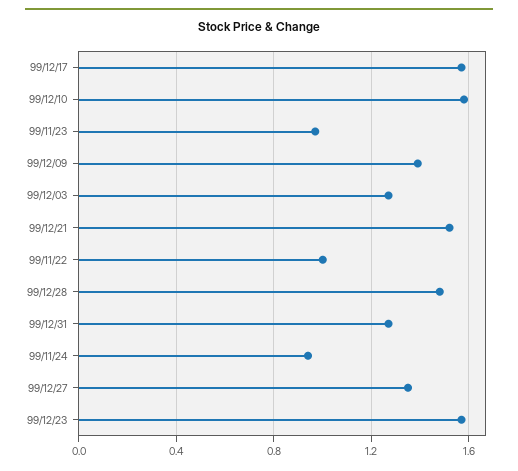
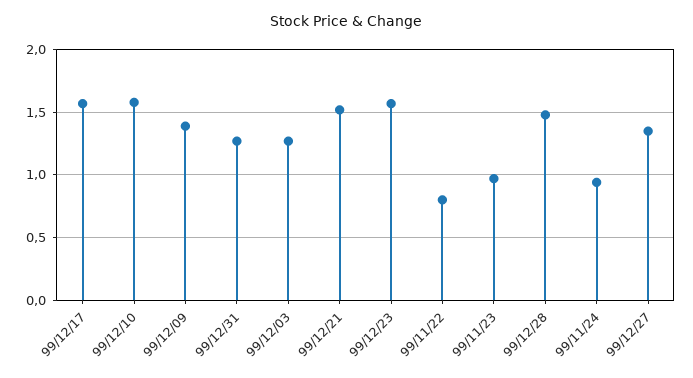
  {
    "99/12/17": 1.55,
    "99/12/10": 1.6,
    "99/11/23": 0.95,
    "99/12/09": 1.4,
    "99/12/03": 1.25,
    "99/12/21": 1.5,
-   "99/11/22": 1,
+   "99/11/22": 0.8,
    "99/12/28": 1.5,
    "99/12/31": 1.25,
    "99/11/24": 0.95,
    "99/12/27": 1.35,
    "99/12/23": 1.55
  }

